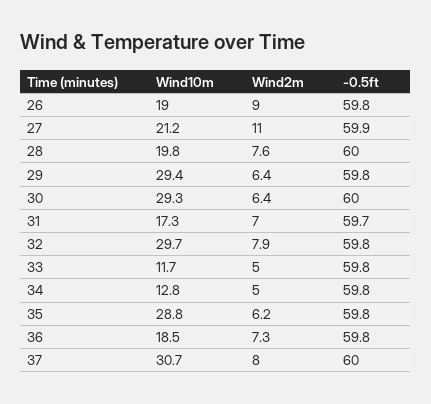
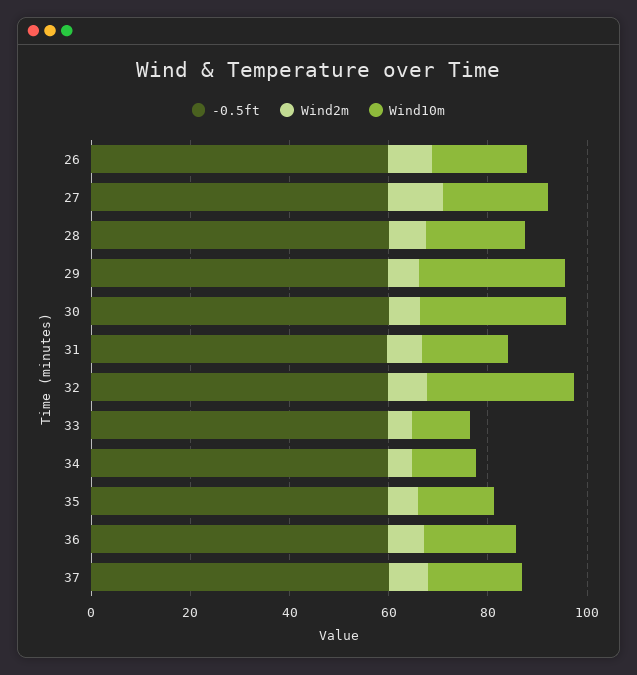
  {
    "Wind10m": {
      "26": 19,
      "27": 21.2,
      "28": 19.8,
      "29": 29.4,
      "30": 29.3,
      "31": 17.3,
      "32": 29.7,
      "33": 11.7,
      "34": 12.8,
-     "35": 28.8,
+     "35": 15,
      "36": 18.5,
-     "37": 30.7
+     "37": 20
    },
    "Wind2m": {
      "26": 9,
      "27": 11,
      "28": 7.6,
      "29": 6.4,
      "30": 6.4,
      "31": 7,
      "32": 7.9,
      "33": 5,
      "34": 5,
      "35": 6.2,
      "36": 7.3,
      "37": 8
    },
    "-0.5ft": {
      "26": 59.8,
      "27": 59.9,
      "28": 60,
      "29": 59.8,
      "30": 60,
      "31": 59.7,
      "32": 59.8,
      "33": 59.8,
      "34": 59.8,
      "35": 59.8,
      "36": 59.8,
      "37": 60
    }
  }

